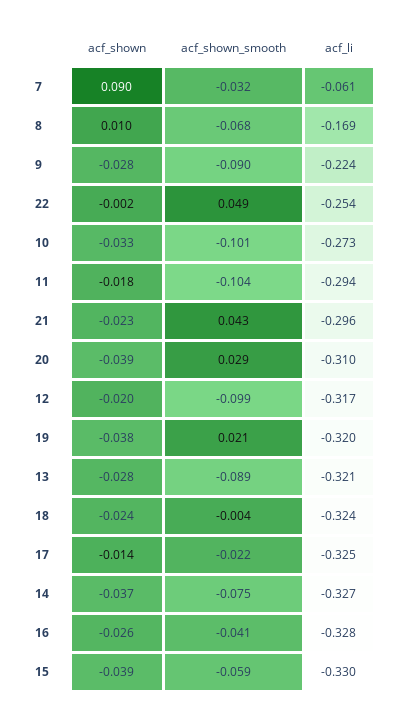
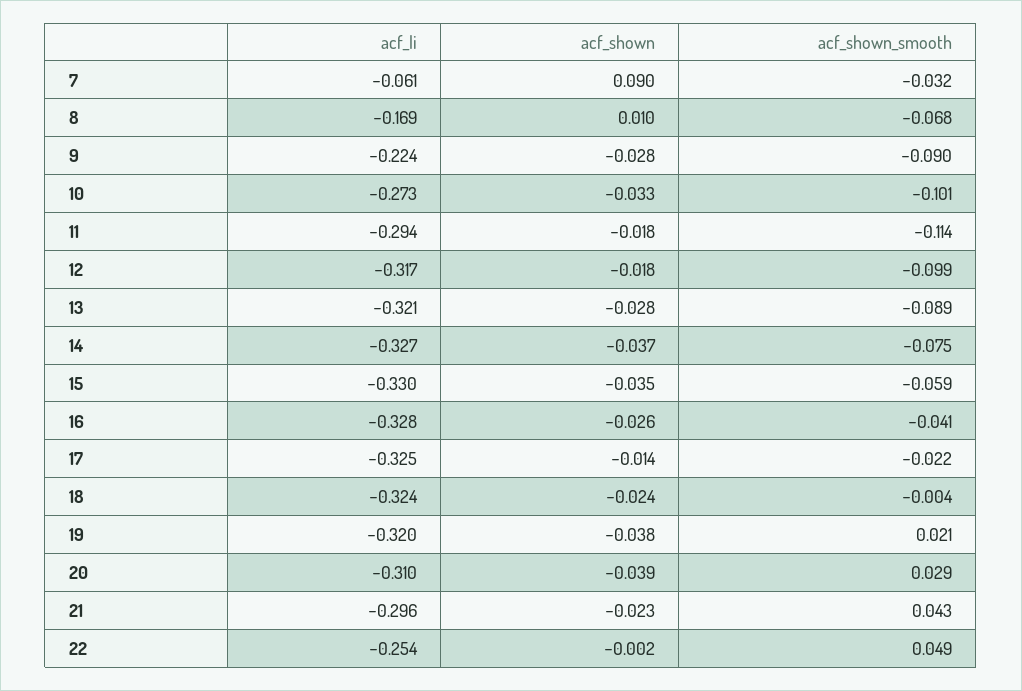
  {
    "acf_shown": {
      "7": 0.09,
      "8": 0.01,
      "9": -0.028,
      "22": -0.002,
      "10": -0.033,
      "11": -0.018,
      "21": -0.023,
      "20": -0.039,
-     "12": -0.02,
+     "12": -0.018,
      "19": -0.038,
      "13": -0.028,
      "18": -0.024,
      "17": -0.014,
      "14": -0.037,
      "16": -0.026,
-     "15": -0.039
+     "15": -0.035
    },
    "acf_shown_smooth": {
      "7": -0.032,
      "8": -0.068,
      "9": -0.09,
      "22": 0.049,
      "10": -0.101,
-     "11": -0.104,
+     "11": -0.114,
      "21": 0.043,
      "20": 0.029,
      "12": -0.099,
      "19": 0.021,
      "13": -0.089,
      "18": -0.004,
      "17": -0.022,
      "14": -0.075,
      "16": -0.041,
      "15": -0.059
    },
    "acf_li": {
      "7": -0.061,
      "8": -0.169,
      "9": -0.224,
      "22": -0.254,
      "10": -0.273,
      "11": -0.294,
      "21": -0.296,
      "20": -0.31,
      "12": -0.317,
      "19": -0.32,
      "13": -0.321,
      "18": -0.324,
      "17": -0.325,
      "14": -0.327,
      "16": -0.328,
      "15": -0.33
    }
  }

